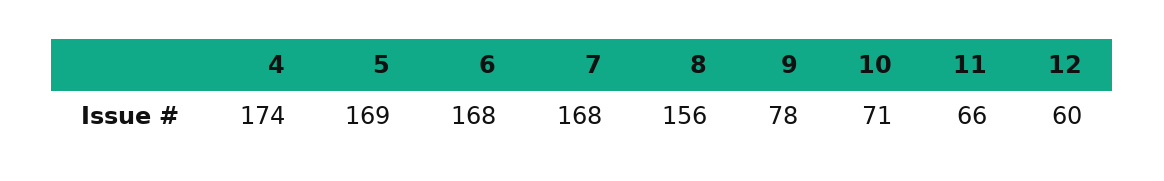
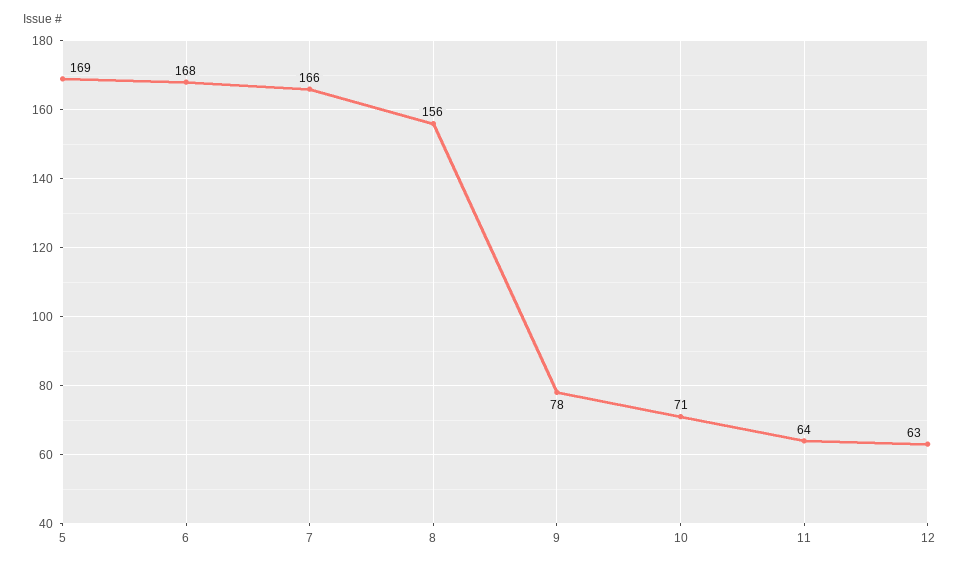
  {
-   "4": 174,
    "5": 169,
    "6": 168,
-   "7": 168,
+   "7": 166,
    "8": 156,
    "9": 78,
    "10": 71,
-   "11": 66,
+   "11": 64,
-   "12": 60
+   "12": 63
  }

